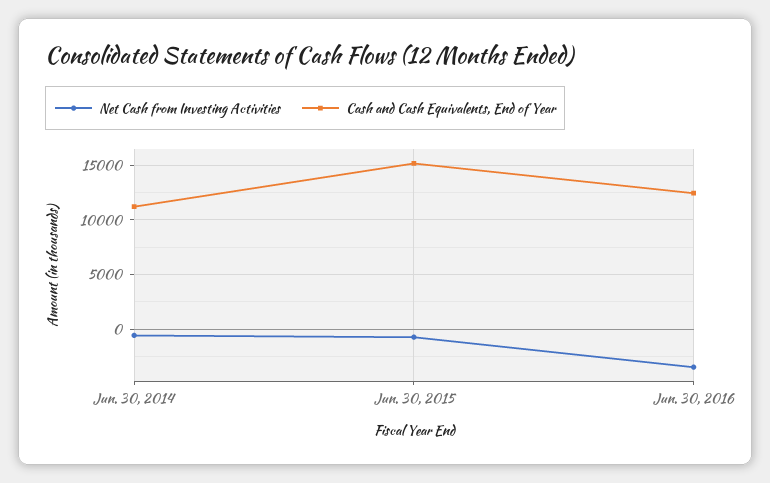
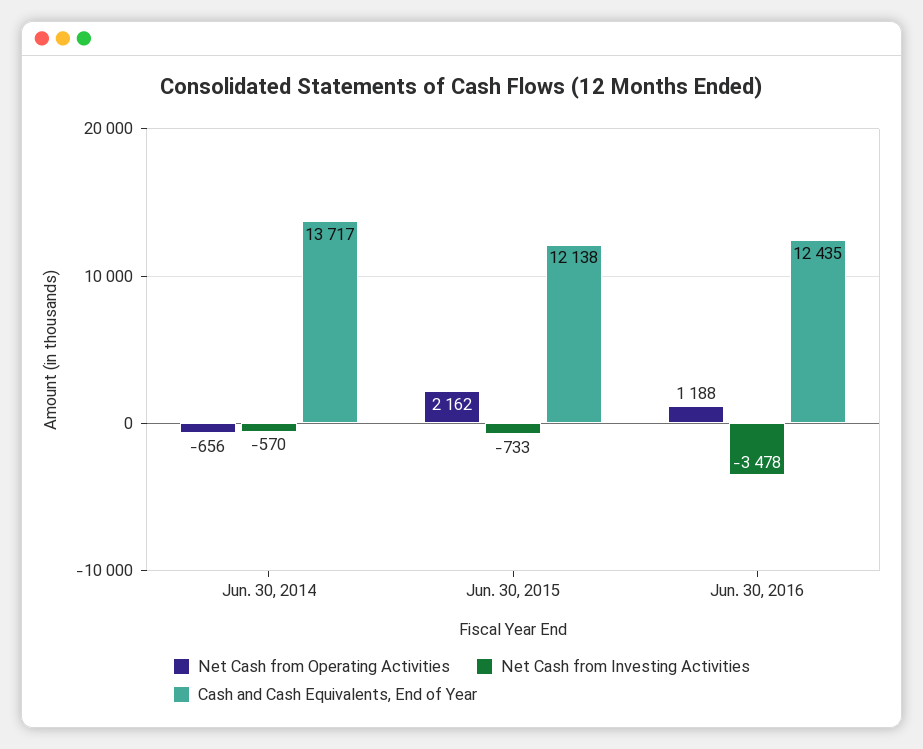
  {
    "Net Cash from Investing Activities": {
      "Jun. 30, 2014": -570,
      "Jun. 30, 2015": -733,
      "Jun. 30, 2016": -3478
    },
    "Cash and Cash Equivalents, End of Year": {
-     "Jun. 30, 2014": 11000,
+     "Jun. 30, 2014": 13717,
-     "Jun. 30, 2015": 15000,
+     "Jun. 30, 2015": 12138,
      "Jun. 30, 2016": 12435
-   }
+   },
+   "Net Cash from Operating Activities": {
+     "Jun. 30, 2014": -656,
+     "Jun. 30, 2015": 2162,
+     "Jun. 30, 2016": 1188
+   }
  }

